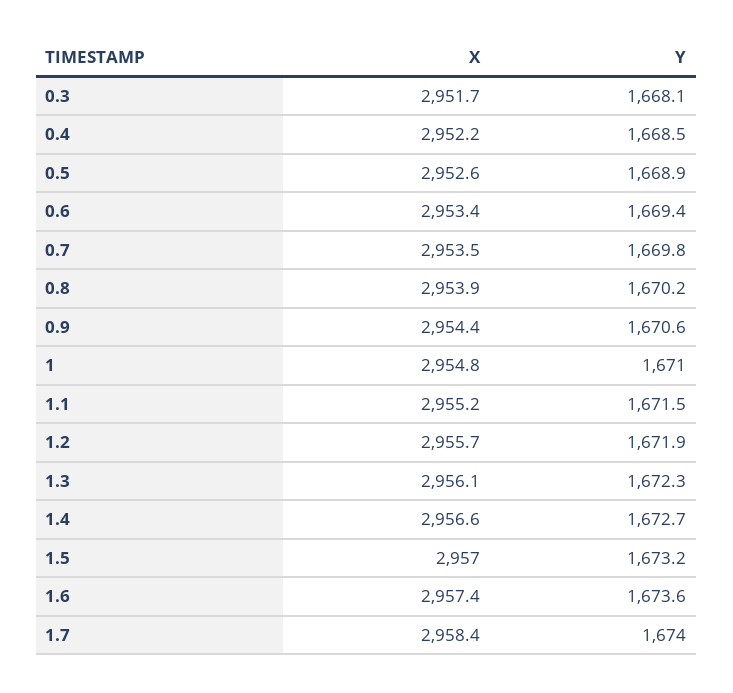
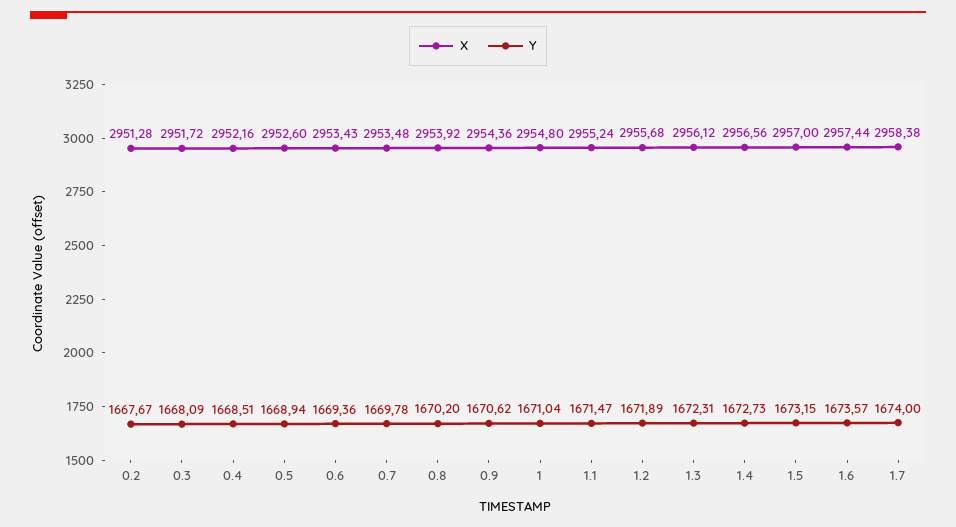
  {
    "X": {
      "0.3": 2951.72,
      "0.4": 2952.16,
      "0.5": 2952.6,
      "0.6": 2953.43,
      "0.7": 2953.48,
      "0.8": 2953.92,
      "0.9": 2954.36,
      "1": 2954.8,
      "1.1": 2955.24,
      "1.2": 2955.68,
      "1.3": 2956.12,
      "1.4": 2956.56,
      "1.5": 2957,
      "1.6": 2957.44,
-     "1.7": 2958.38
+     "1.7": 2958.38,
+     "0.2": 2951.28
    },
    "Y": {
      "0.3": 1668.09,
      "0.4": 1668.51,
      "0.5": 1668.94,
      "0.6": 1669.36,
      "0.7": 1669.78,
      "0.8": 1670.2,
      "0.9": 1670.62,
      "1": 1671.04,
      "1.1": 1671.47,
      "1.2": 1671.89,
      "1.3": 1672.31,
      "1.4": 1672.73,
      "1.5": 1673.15,
      "1.6": 1673.57,
-     "1.7": 1674
+     "1.7": 1674,
+     "0.2": 1667.67
    }
  }

